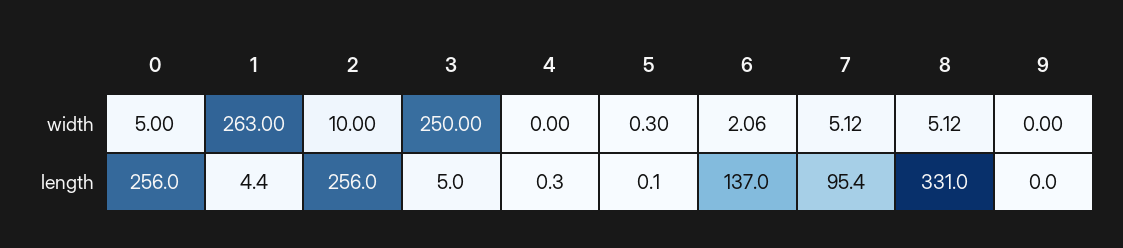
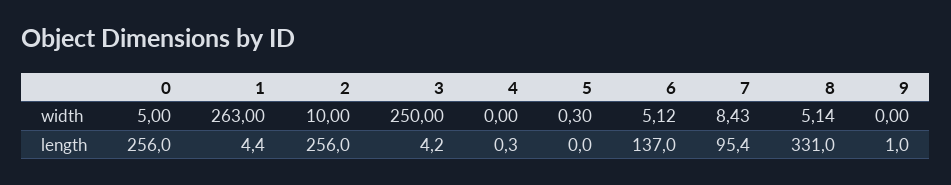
  {
    "0": {
      "width": 5,
      "length": 256
    },
    "1": {
      "width": 263,
      "length": 4.4
    },
    "2": {
      "width": 10,
      "length": 256
    },
    "3": {
      "width": 250,
-     "length": 5
+     "length": 4.2
    },
    "4": {
      "width": 0,
      "length": 0.3
    },
    "5": {
      "width": 0.3,
-     "length": 0.1
+     "length": 0
    },
    "6": {
-     "width": 2.06,
+     "width": 5.12,
      "length": 137
    },
    "7": {
-     "width": 5.12,
+     "width": 8.43,
      "length": 95.4
    },
    "8": {
-     "width": 5.12,
+     "width": 5.14,
      "length": 331
    },
    "9": {
      "width": 0,
-     "length": 0
+     "length": 1
    }
  }

